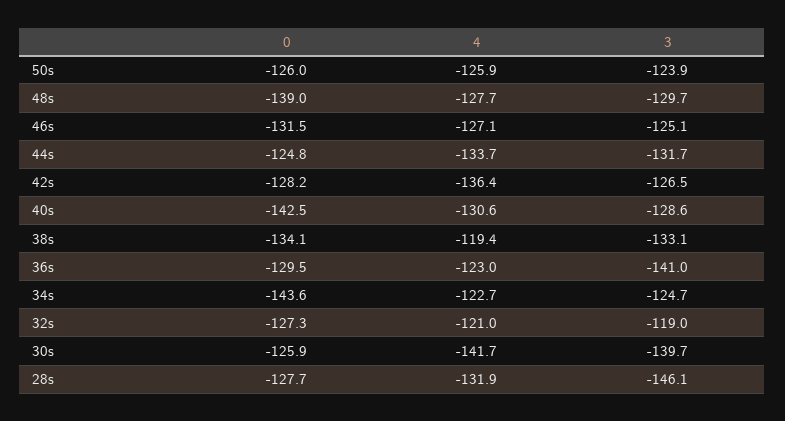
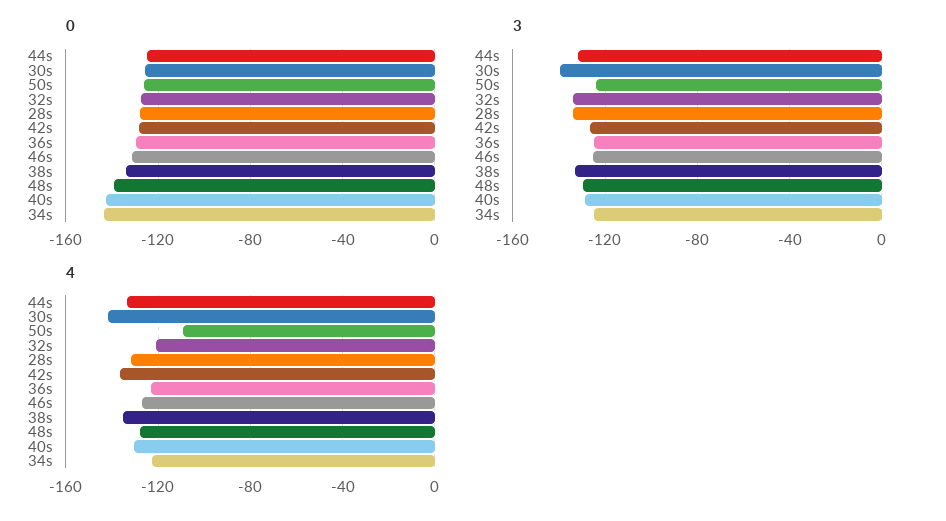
  {
    "0": {
      "50s": -126,
      "48s": -139,
      "46s": -131.5,
      "44s": -124.8,
      "42s": -128.2,
      "40s": -142.5,
      "38s": -134.1,
      "36s": -129.5,
      "34s": -143.6,
      "32s": -127.3,
      "30s": -125.9,
      "28s": -127.7
    },
    "4": {
-     "50s": -125.9,
+     "50s": -110,
      "48s": -127.7,
      "46s": -127.1,
      "44s": -133.7,
      "42s": -136.4,
      "40s": -130.6,
-     "38s": -119.4,
+     "38s": -135,
      "36s": -123,
      "34s": -122.7,
      "32s": -121,
      "30s": -141.7,
      "28s": -131.9
    },
    "3": {
      "50s": -123.9,
      "48s": -129.7,
      "46s": -125.1,
      "44s": -131.7,
      "42s": -126.5,
      "40s": -128.6,
      "38s": -133.1,
-     "36s": -141,
+     "36s": -125,
      "34s": -124.7,
-     "32s": -119,
+     "32s": -135,
      "30s": -139.7,
-     "28s": -146.1
+     "28s": -135
    }
  }

